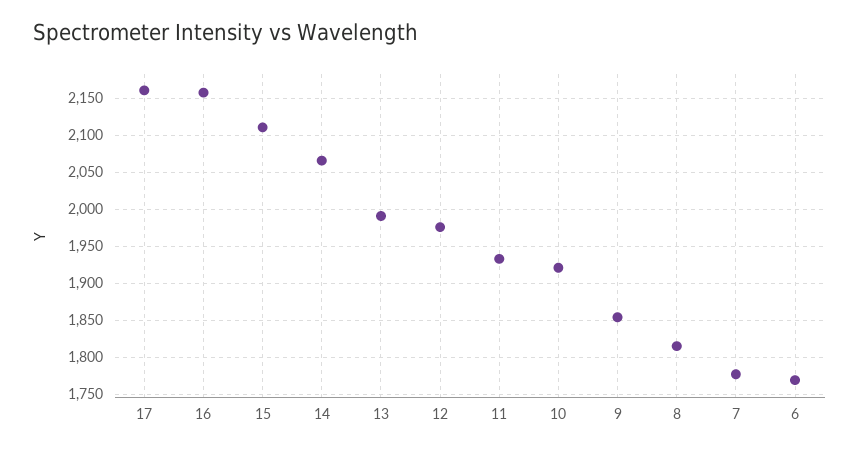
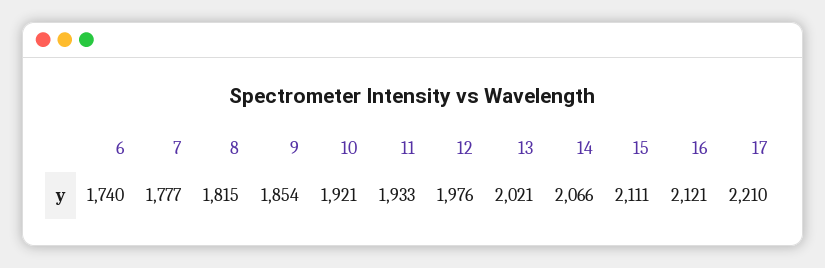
  {
-   "17": 2160,
+   "17": 2210,
-   "16": 2160,
+   "16": 2121,
    "15": 2111,
    "14": 2066,
-   "13": 1990,
+   "13": 2021,
    "12": 1976,
    "11": 1933,
    "10": 1921,
    "9": 1854,
    "8": 1815,
    "7": 1777,
-   "6": 1770
+   "6": 1740
  }

